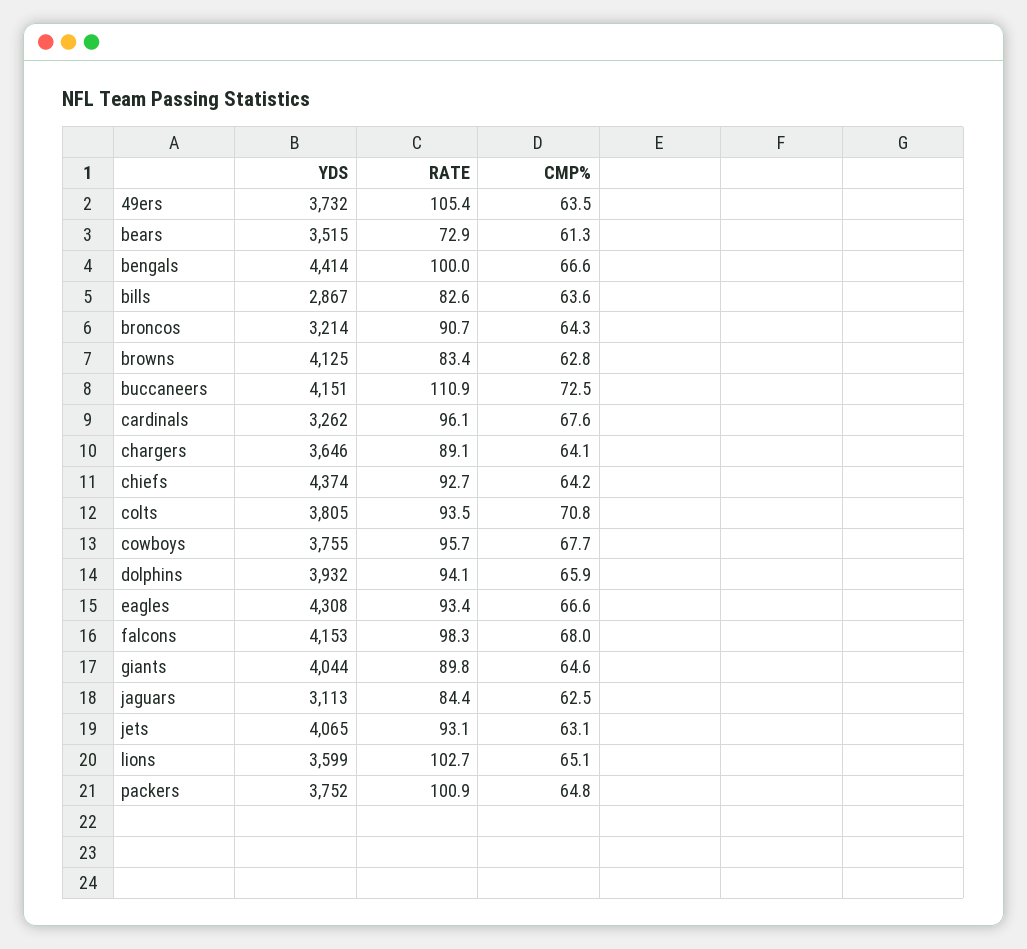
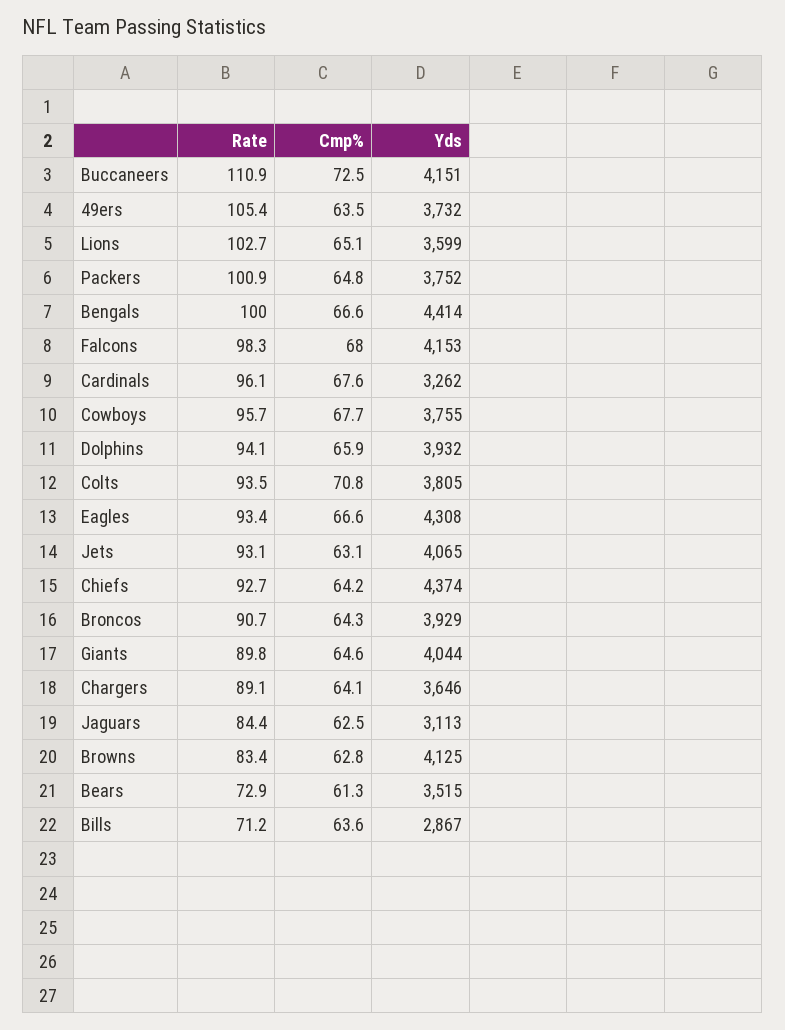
  {
    "YDS": {
      "49ers": 3732,
      "bears": 3515,
      "bengals": 4414,
      "bills": 2867,
-     "broncos": 3214,
+     "broncos": 3929,
      "browns": 4125,
      "buccaneers": 4151,
      "cardinals": 3262,
      "chargers": 3646,
      "chiefs": 4374,
      "colts": 3805,
      "cowboys": 3755,
      "dolphins": 3932,
      "eagles": 4308,
      "falcons": 4153,
      "giants": 4044,
      "jaguars": 3113,
      "jets": 4065,
      "lions": 3599,
      "packers": 3752
    },
    "RATE": {
      "49ers": 105.4,
      "bears": 72.9,
      "bengals": 100,
-     "bills": 82.6,
+     "bills": 71.2,
      "broncos": 90.7,
      "browns": 83.4,
      "buccaneers": 110.9,
      "cardinals": 96.1,
      "chargers": 89.1,
      "chiefs": 92.7,
      "colts": 93.5,
      "cowboys": 95.7,
      "dolphins": 94.1,
      "eagles": 93.4,
      "falcons": 98.3,
      "giants": 89.8,
      "jaguars": 84.4,
      "jets": 93.1,
      "lions": 102.7,
      "packers": 100.9
    },
    "CMP%": {
      "49ers": 63.5,
      "bears": 61.3,
      "bengals": 66.6,
      "bills": 63.6,
      "broncos": 64.3,
      "browns": 62.8,
      "buccaneers": 72.5,
      "cardinals": 67.6,
      "chargers": 64.1,
      "chiefs": 64.2,
      "colts": 70.8,
      "cowboys": 67.7,
      "dolphins": 65.9,
      "eagles": 66.6,
      "falcons": 68,
      "giants": 64.6,
      "jaguars": 62.5,
      "jets": 63.1,
      "lions": 65.1,
      "packers": 64.8
    }
  }

